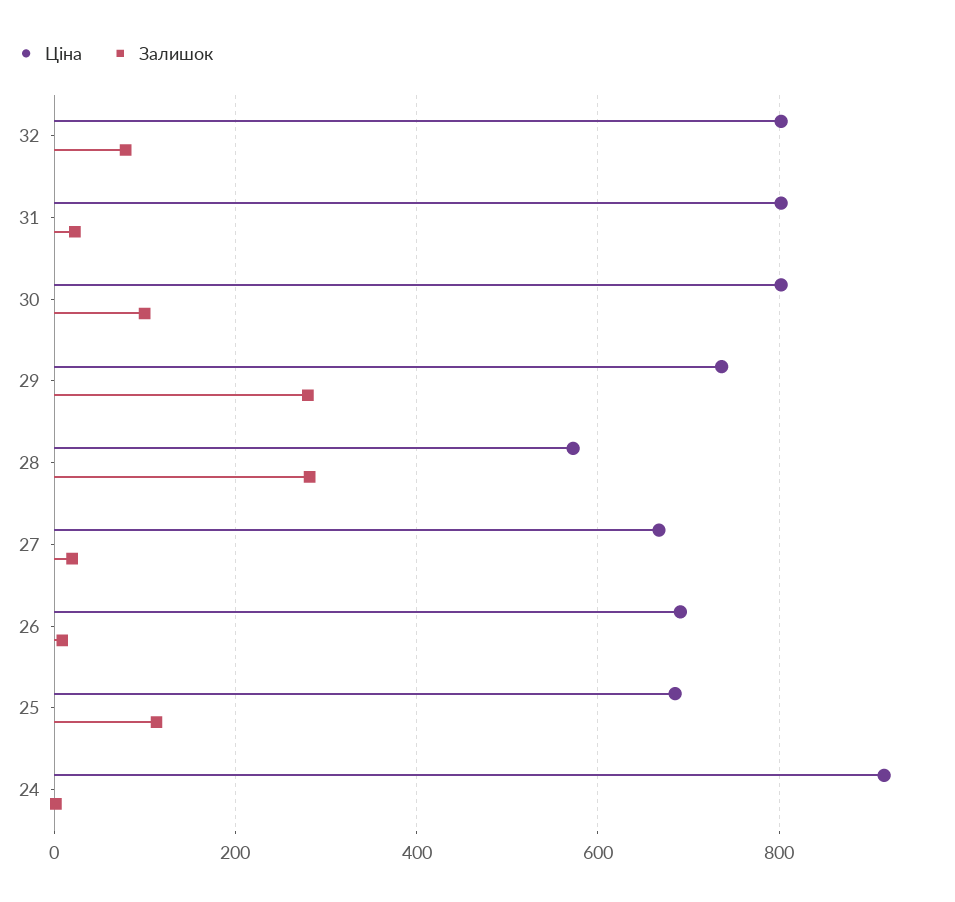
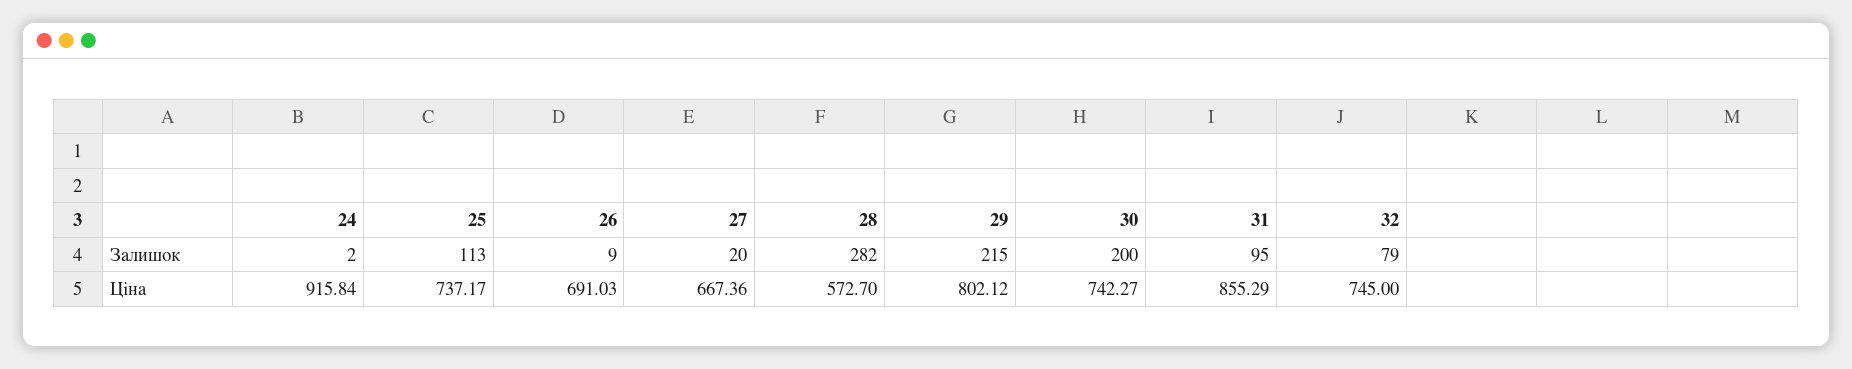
  {
    "Ціна": {
-     "32": 800,
+     "32": 745,
-     "31": 800,
+     "31": 855.29,
-     "30": 800,
+     "30": 742.27,
-     "29": 740,
+     "29": 802.12,
      "28": 572.7,
      "27": 667.36,
      "26": 691.03,
-     "25": 680,
+     "25": 737.17,
      "24": 915.84
    },
    "Залишок": {
      "32": 79,
-     "31": 20,
+     "31": 95,
-     "30": 100,
+     "30": 200,
-     "29": 280,
+     "29": 215,
      "28": 282,
      "27": 20,
      "26": 9,
      "25": 113,
      "24": 2
    }
  }

